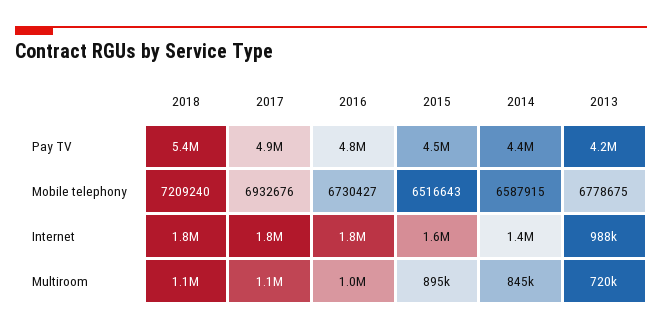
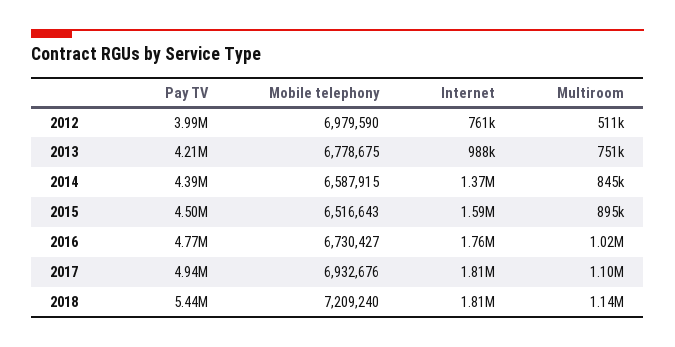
  {
    "2018": {
      "Pay TV": 5440000,
      "Mobile telephony": 7209240,
      "Internet": 1810000,
      "Multiroom": 1140000
    },
    "2017": {
      "Pay TV": 4940000,
      "Mobile telephony": 6932676,
      "Internet": 1810000,
      "Multiroom": 1100000
    },
    "2016": {
      "Pay TV": 4770000,
      "Mobile telephony": 6730427,
      "Internet": 1760000,
      "Multiroom": 1020000
    },
    "2015": {
      "Pay TV": 4500000,
      "Mobile telephony": 6516643,
      "Internet": 1590000,
      "Multiroom": 895000
    },
    "2014": {
      "Pay TV": 4390000,
      "Mobile telephony": 6587915,
      "Internet": 1370000,
      "Multiroom": 845000
    },
    "2013": {
      "Pay TV": 4210000,
      "Mobile telephony": 6778675,
      "Internet": 988000,
-     "Multiroom": 720000
+     "Multiroom": 751000
-   }
+   },
+   "2012": {
+     "Pay TV": 3990000,
+     "Mobile telephony": 6979590,
+     "Internet": 761000,
+     "Multiroom": 511000
+   }
  }

